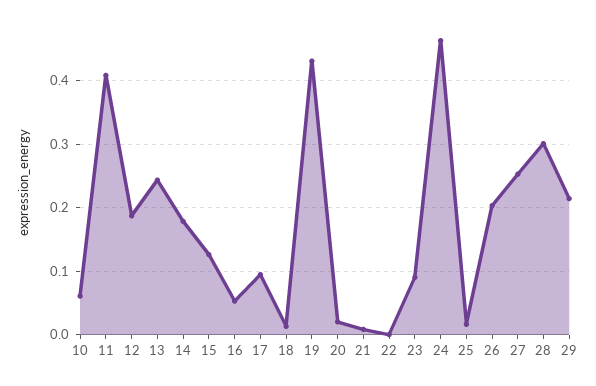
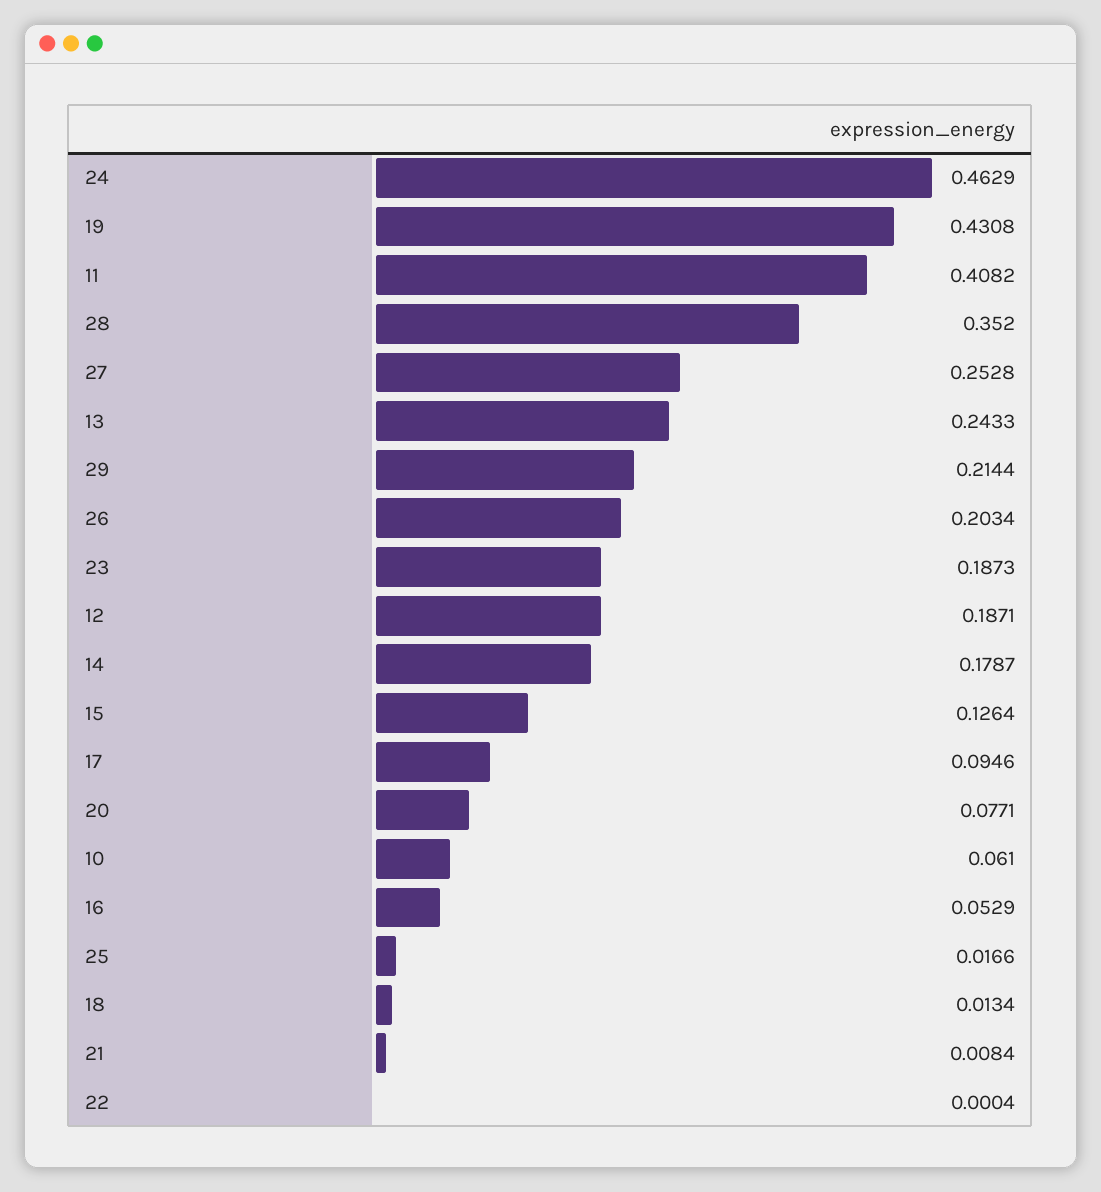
  {
    "10": 0.061,
    "11": 0.4082,
    "12": 0.1871,
    "13": 0.2433,
    "14": 0.1787,
    "15": 0.1264,
    "16": 0.0529,
    "17": 0.0946,
    "18": 0.0134,
    "19": 0.4308,
-   "20": 0.02,
+   "20": 0.0771,
    "21": 0.0084,
    "22": 0.0004,
-   "23": 0.09,
+   "23": 0.1873,
    "24": 0.4629,
    "25": 0.0166,
    "26": 0.2034,
    "27": 0.2528,
-   "28": 0.3,
+   "28": 0.352,
    "29": 0.2144
  }

